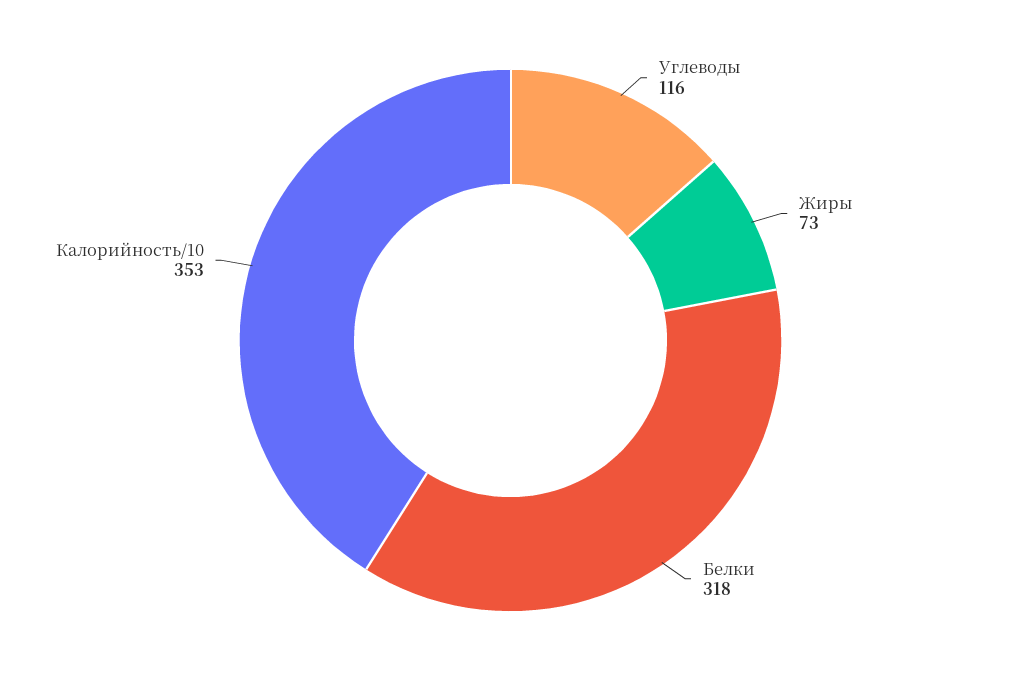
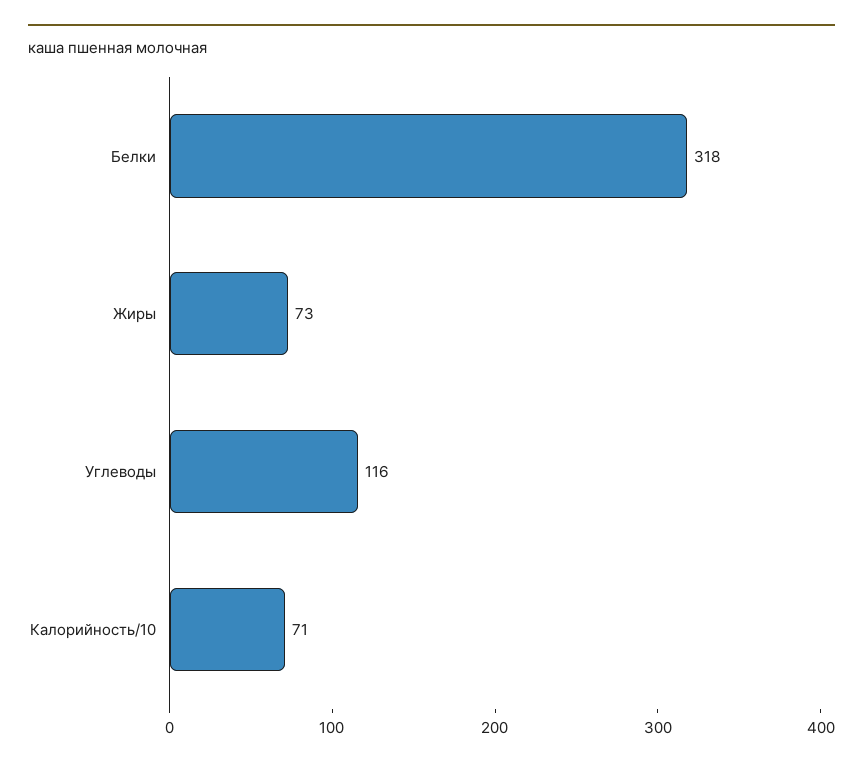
  {
    "Углеводы": 116,
    "Жиры": 73,
    "Белки": 318,
-   "Калорийность/10": 353
+   "Калорийность/10": 71
  }

